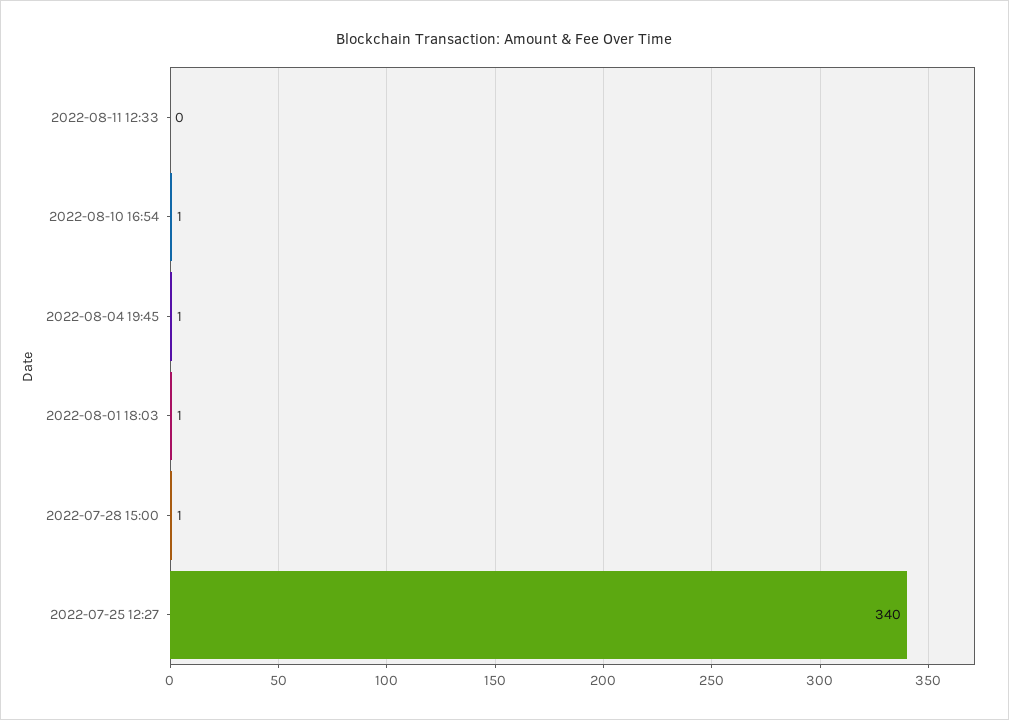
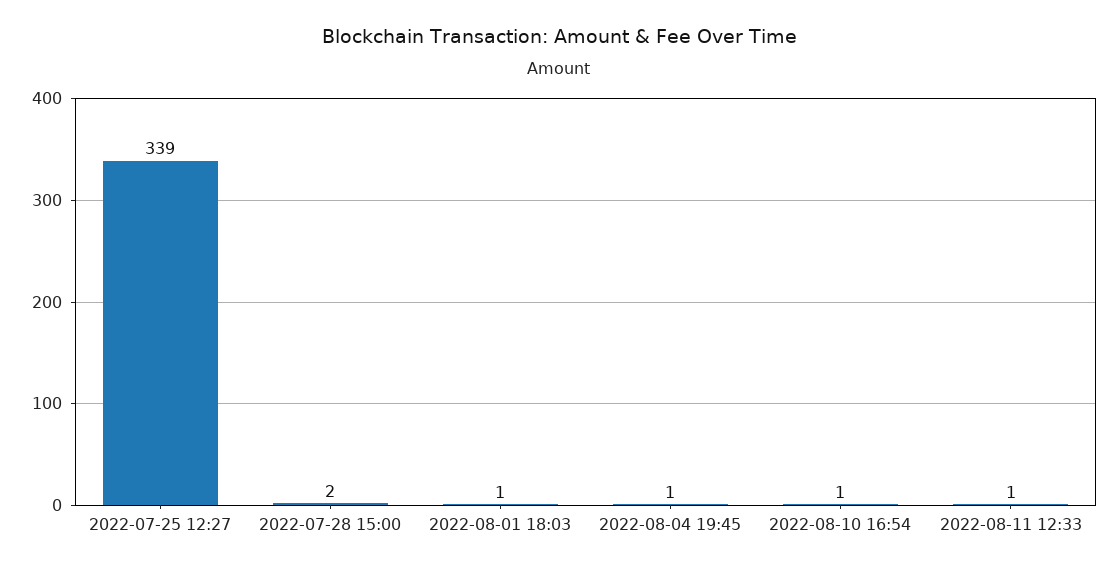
  {
-   "2022-08-11 12:33": 0,
+   "2022-08-11 12:33": 1,
    "2022-08-10 16:54": 1,
    "2022-08-04 19:45": 1,
    "2022-08-01 18:03": 1,
-   "2022-07-28 15:00": 1,
+   "2022-07-28 15:00": 2,
-   "2022-07-25 12:27": 340
+   "2022-07-25 12:27": 339
  }

